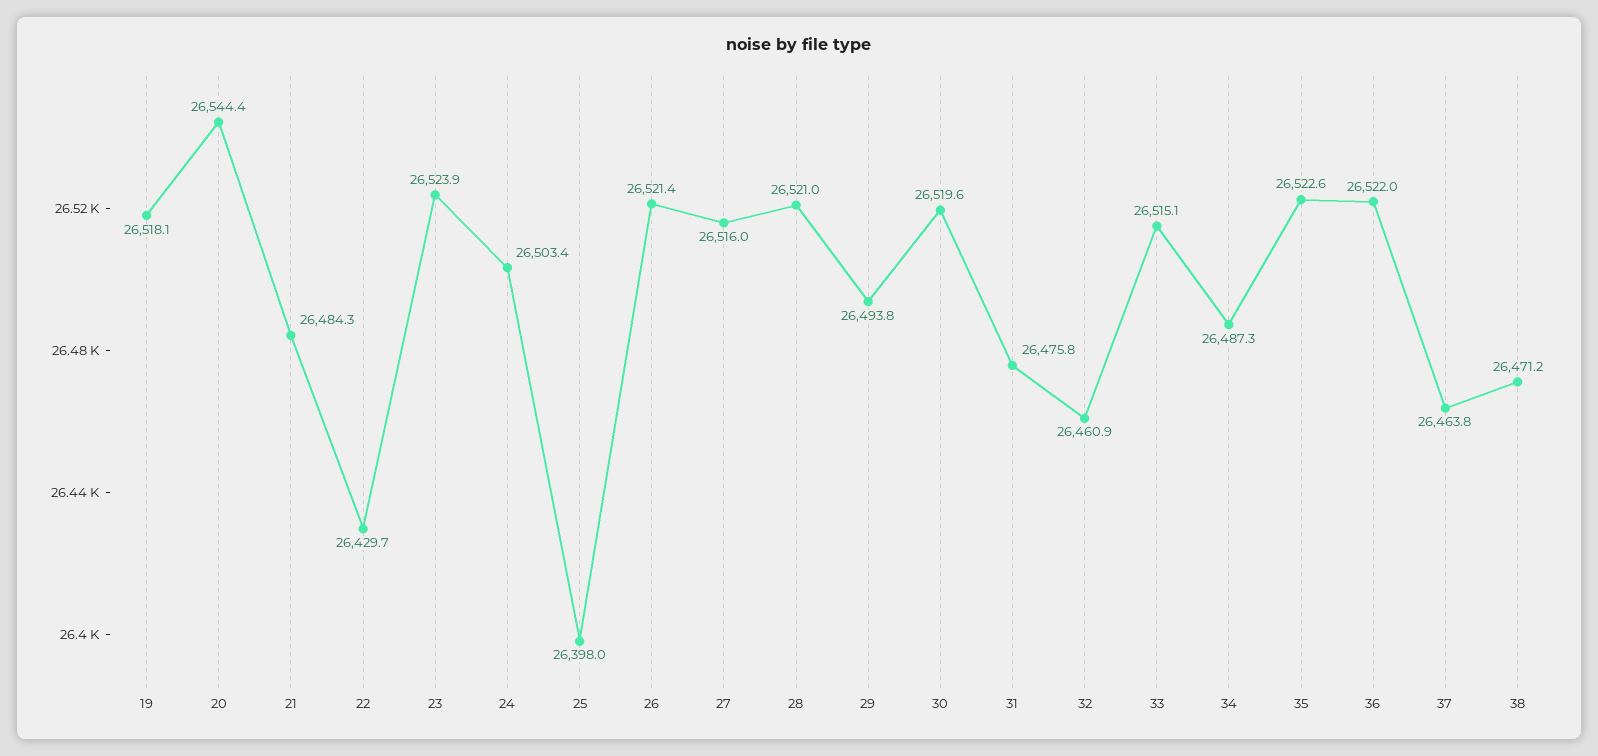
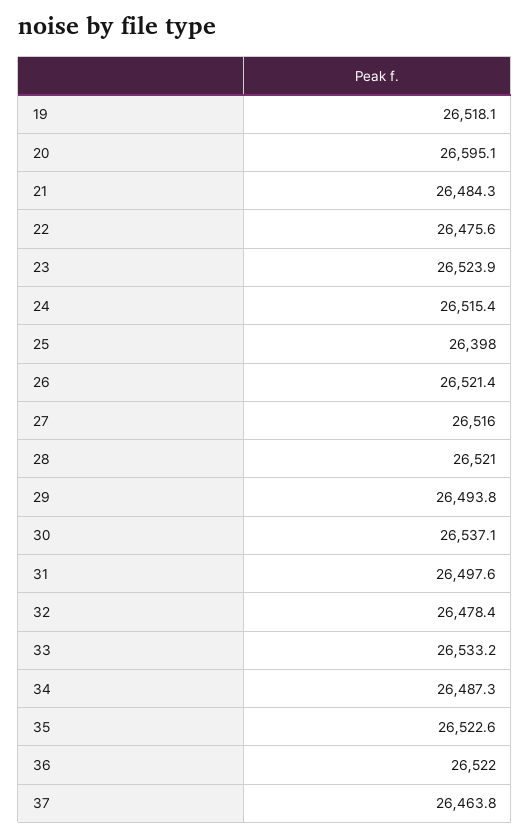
  {
    "19": 26518.1,
-   "20": 26544.4,
+   "20": 26595.1,
    "21": 26484.3,
-   "22": 26429.7,
+   "22": 26475.6,
    "23": 26523.9,
-   "24": 26503.4,
+   "24": 26515.4,
    "25": 26398,
    "26": 26521.4,
    "27": 26516,
    "28": 26521,
    "29": 26493.8,
-   "30": 26519.6,
+   "30": 26537.1,
-   "31": 26475.8,
+   "31": 26497.6,
-   "32": 26460.9,
+   "32": 26478.4,
-   "33": 26515.1,
+   "33": 26533.2,
    "34": 26487.3,
    "35": 26522.6,
    "36": 26522,
-   "37": 26463.8,
+   "37": 26463.8
-   "38": 26471.2
  }

